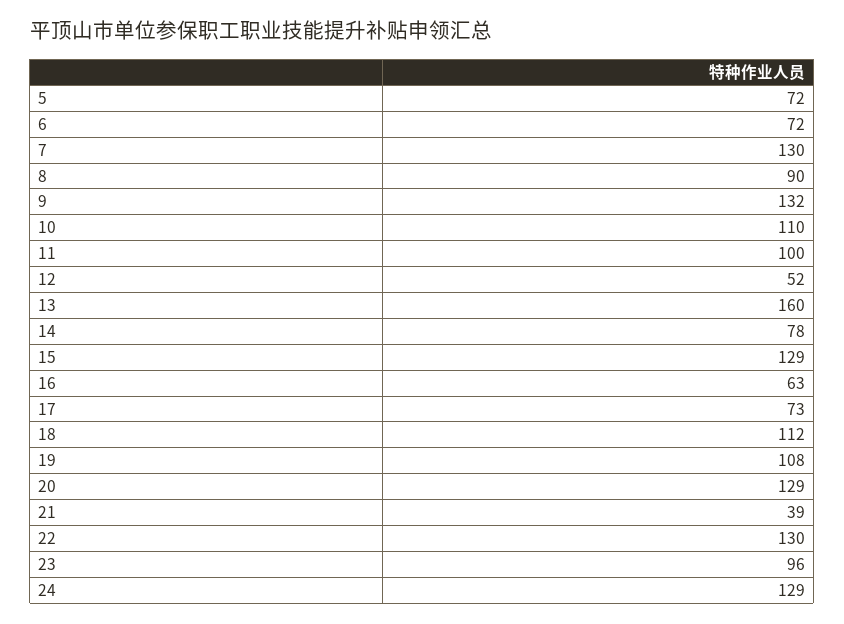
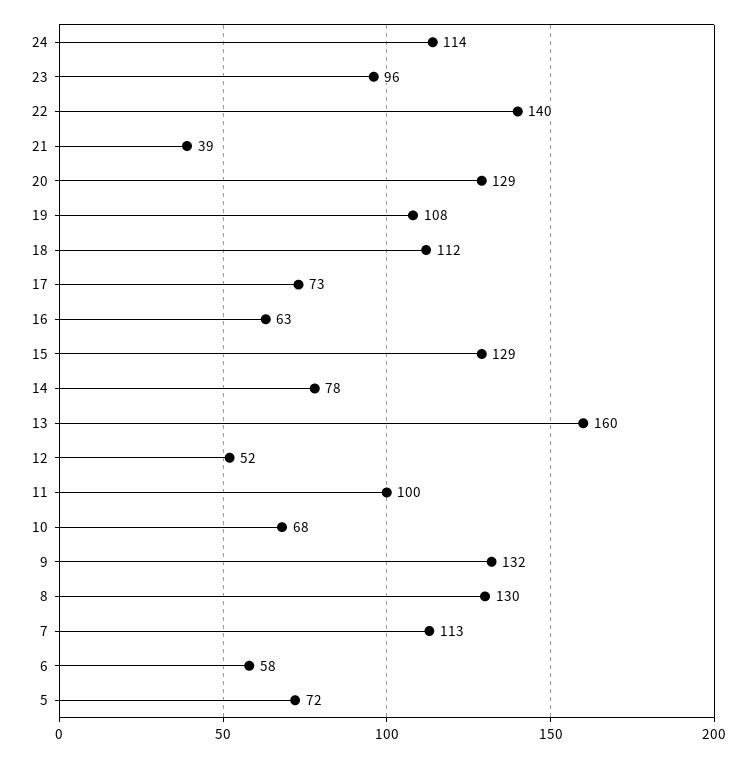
  {
    "5": 72,
-   "6": 72,
+   "6": 58,
-   "7": 130,
+   "7": 113,
-   "8": 90,
+   "8": 130,
    "9": 132,
-   "10": 110,
+   "10": 68,
    "11": 100,
    "12": 52,
    "13": 160,
    "14": 78,
    "15": 129,
    "16": 63,
    "17": 73,
    "18": 112,
    "19": 108,
    "20": 129,
    "21": 39,
-   "22": 130,
+   "22": 140,
    "23": 96,
-   "24": 129
+   "24": 114
  }

